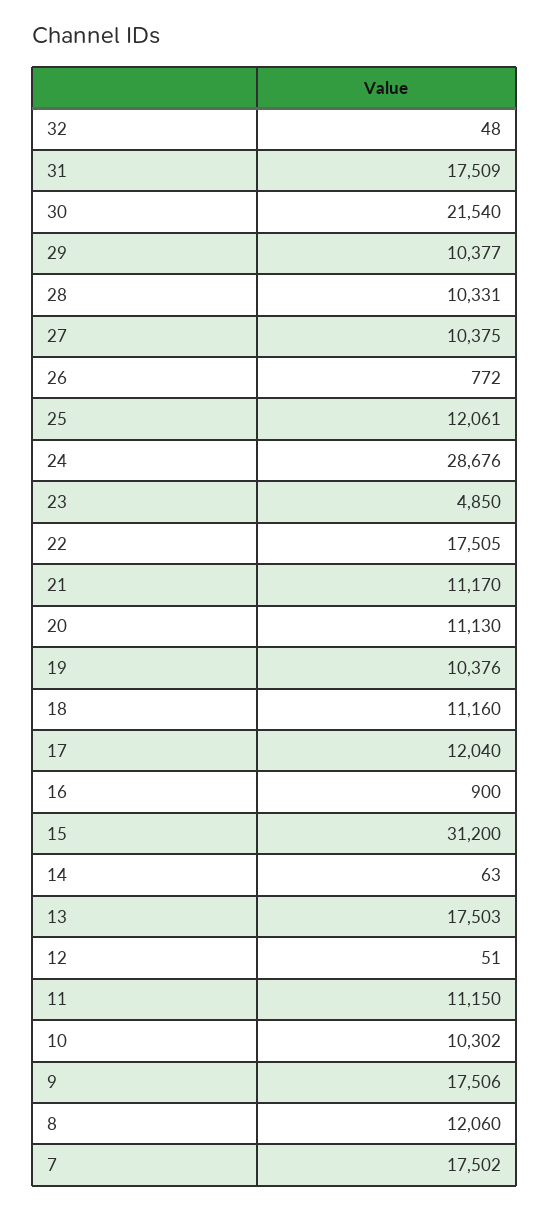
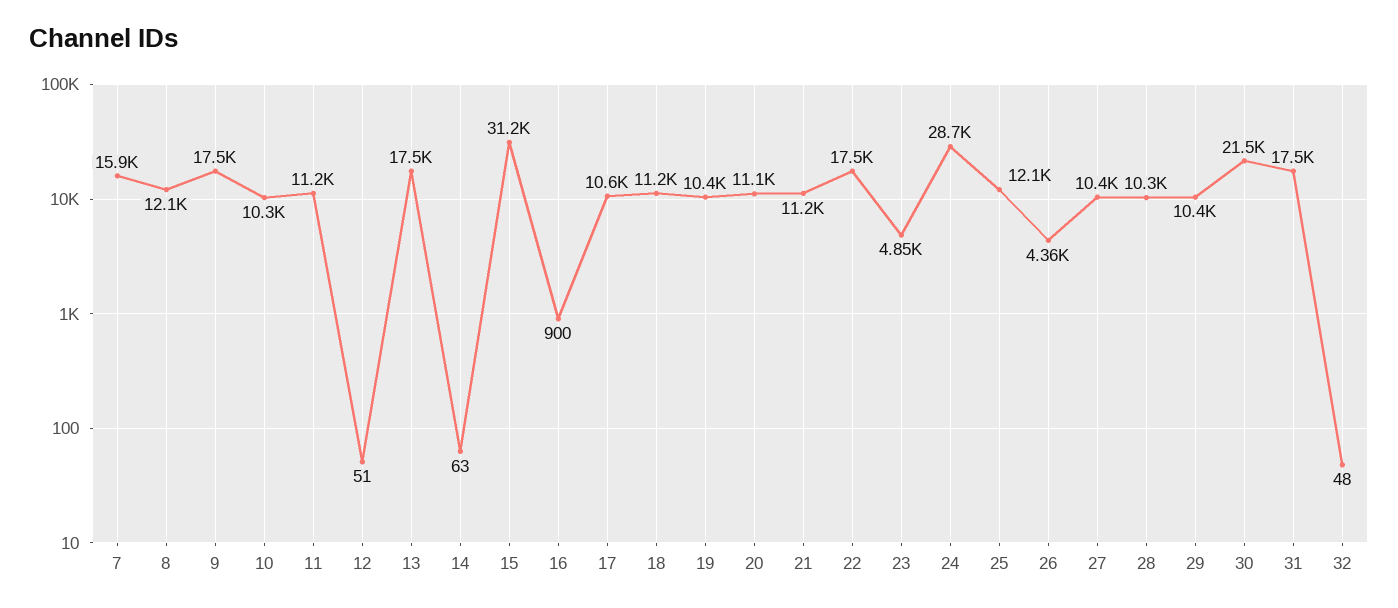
  {
    "32": 48,
    "31": 17509,
    "30": 21540,
    "29": 10377,
    "28": 10331,
    "27": 10375,
-   "26": 772,
+   "26": 4360,
    "25": 12061,
    "24": 28676,
    "23": 4850,
    "22": 17505,
    "21": 11170,
    "20": 11130,
    "19": 10376,
    "18": 11160,
-   "17": 12040,
+   "17": 10600,
    "16": 900,
    "15": 31200,
    "14": 63,
    "13": 17503,
    "12": 51,
    "11": 11150,
    "10": 10302,
    "9": 17506,
    "8": 12060,
-   "7": 17502
+   "7": 15900
  }

